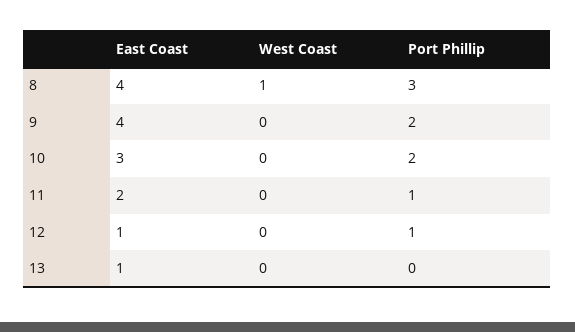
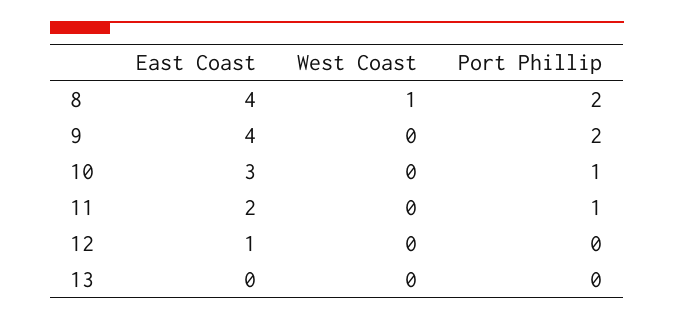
  {
    "East Coast": {
      "8": 4,
      "9": 4,
      "10": 3,
      "11": 2,
      "12": 1,
-     "13": 1
+     "13": 0
    },
    "West Coast": {
      "8": 1,
      "9": 0,
      "10": 0,
      "11": 0,
      "12": 0,
      "13": 0
    },
    "Port Phillip": {
-     "8": 3,
+     "8": 2,
      "9": 2,
-     "10": 2,
+     "10": 1,
      "11": 1,
-     "12": 1,
+     "12": 0,
      "13": 0
    }
  }

